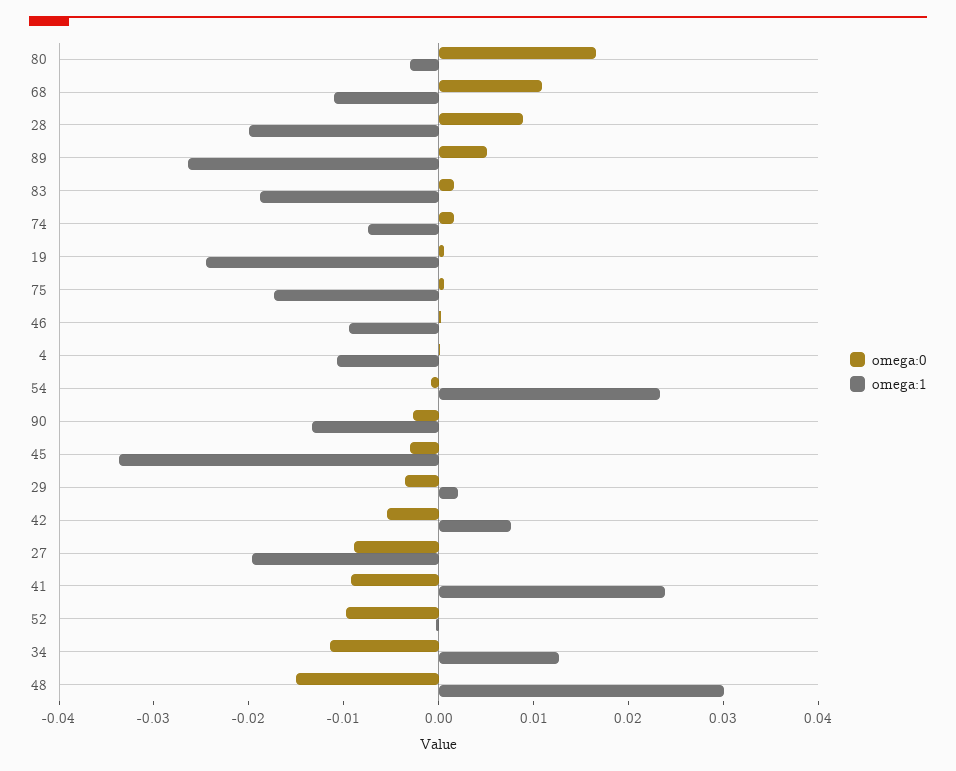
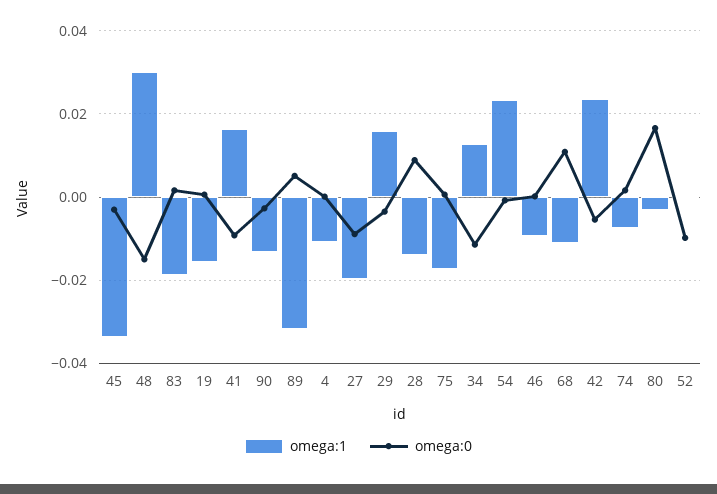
  {
    "omega:0": {
      "80": 0.016,
      "68": 0.01,
      "28": 0.008,
      "89": 0.006,
      "83": 0.002,
      "74": 0.002,
      "19": 0,
      "75": 0,
      "46": 0,
      "4": 0,
      "54": 0,
      "90": -0.002,
      "45": -0.004,
      "29": -0.004,
      "42": -0.006,
      "27": -0.008,
      "41": -0.01,
      "52": -0.01,
      "34": -0.012,
      "48": -0.016
    },
    "omega:1": {
      "80": -0.004,
      "68": -0.012,
-     "28": -0.02,
+     "28": -0.014,
-     "89": -0.026,
+     "89": -0.032,
      "83": -0.018,
      "74": -0.008,
-     "19": -0.024,
+     "19": -0.016,
      "75": -0.018,
      "46": -0.01,
      "4": -0.01,
      "54": 0.024,
      "90": -0.014,
      "45": -0.034,
-     "29": 0.002,
+     "29": 0.016,
-     "42": 0.008,
+     "42": 0.024,
      "27": -0.02,
-     "41": 0.024,
+     "41": 0.016,
      "52": 0,
      "34": 0.012,
      "48": 0.03
    }
  }

